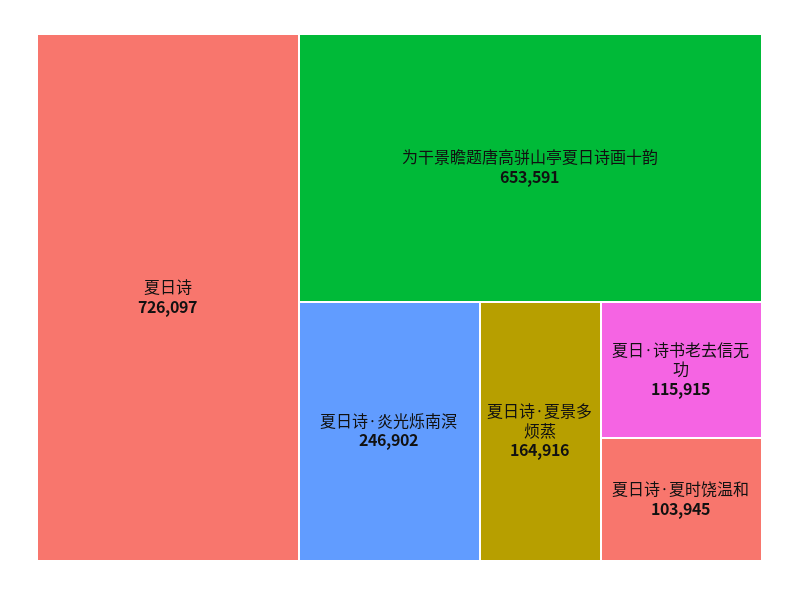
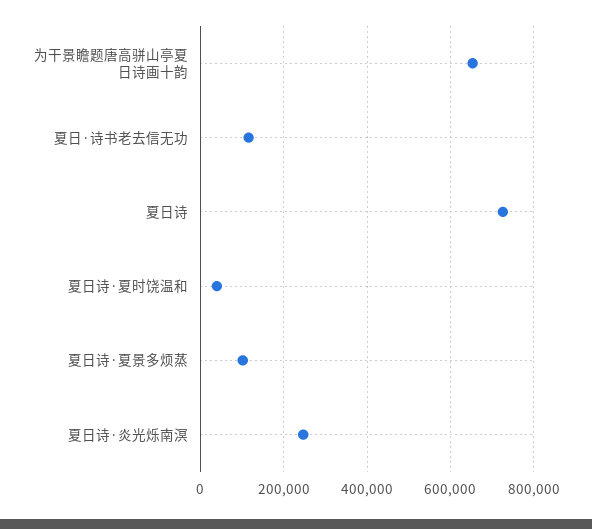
  {
    "夏日诗": 726097,
    "为干景瞻题唐高骈山亭夏日诗画十韵": 653591,
    "夏日诗·炎光烁南溟": 246902,
-   "夏日诗·夏景多烦蒸": 164916,
+   "夏日诗·夏景多烦蒸": 100000,
    "夏日·诗书老去信无功": 115915,
-   "夏日诗·夏时饶温和": 103945
+   "夏日诗·夏时饶温和": 40000
  }

